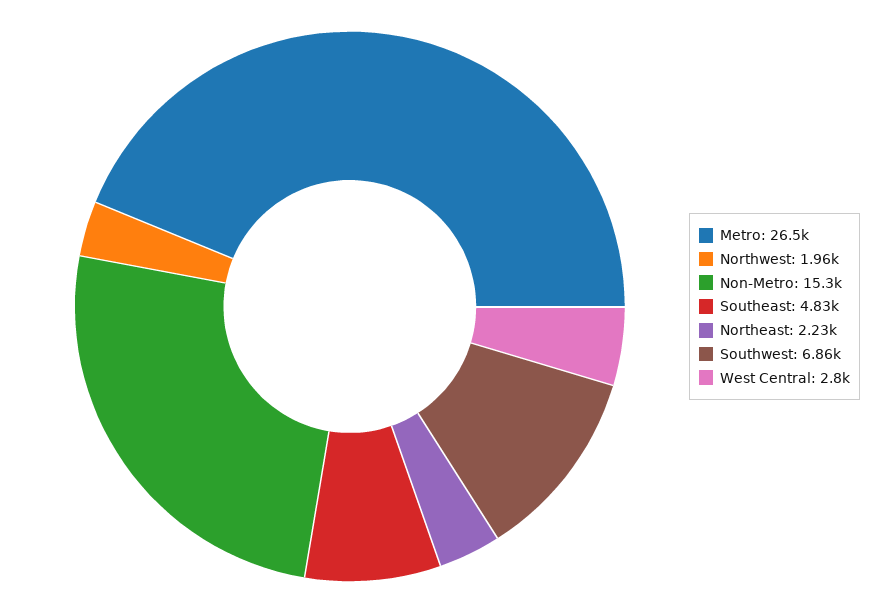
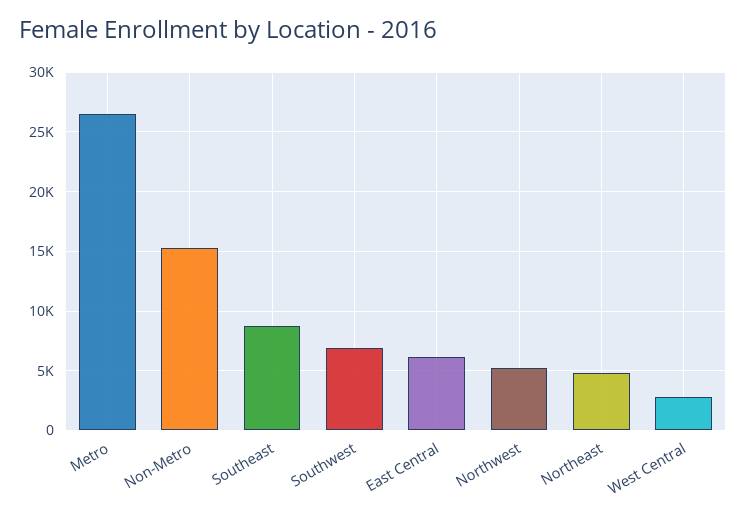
  {
    "Metro": 26500,
-   "Northwest": 1960,
+   "Northwest": 5000,
    "Non-Metro": 15300,
-   "Southeast": 4830,
+   "Southeast": 9000,
-   "Northeast": 2230,
+   "Northeast": 5000,
    "Southwest": 6860,
-   "West Central": 2800
+   "West Central": 2800,
+   "East Central": 6000
  }

